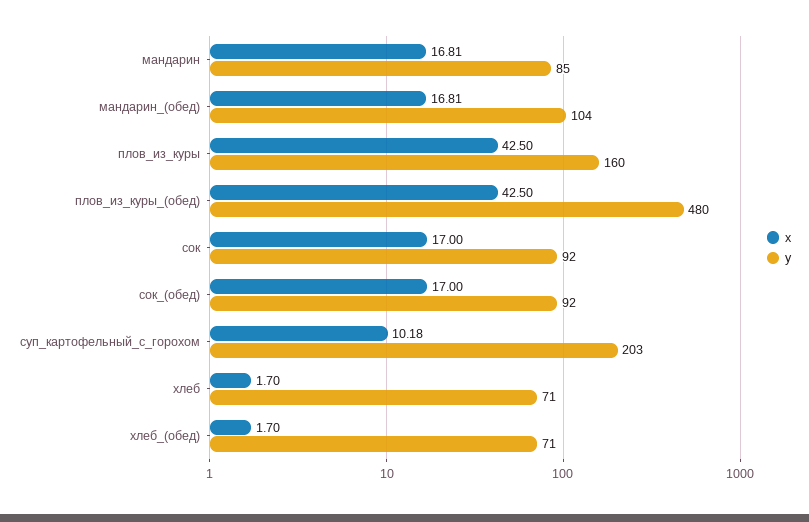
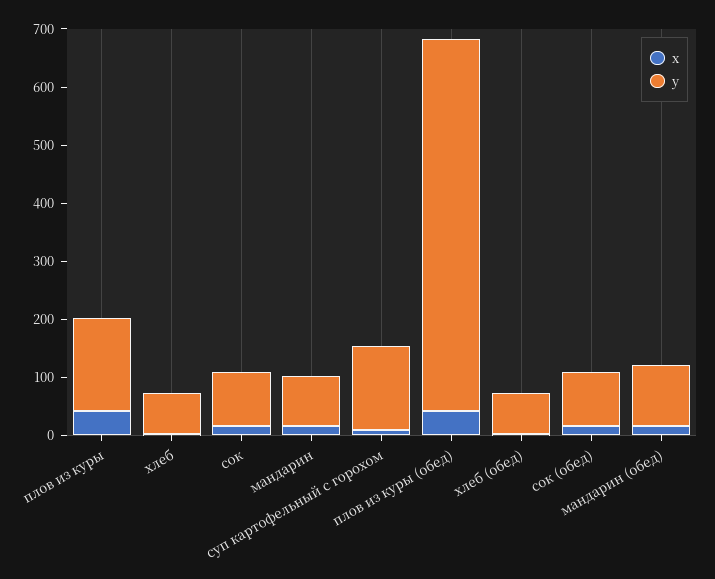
  {
    "x": {
      "мандарин": 16.81,
      "мандарин_(обед)": 16.81,
      "плов_из_куры": 42.5,
      "плов_из_куры_(обед)": 42.5,
      "сок": 17,
      "сок_(обед)": 17,
      "суп_картофельный_с_горохом": 10.18,
      "хлеб": 1.7,
      "хлеб_(обед)": 1.7
    },
    "y": {
      "мандарин": 85,
      "мандарин_(обед)": 104,
      "плов_из_куры": 160,
-     "плов_из_куры_(обед)": 480,
+     "плов_из_куры_(обед)": 640,
      "сок": 92,
      "сок_(обед)": 92,
-     "суп_картофельный_с_горохом": 203,
+     "суп_картофельный_с_горохом": 140,
      "хлеб": 71,
      "хлеб_(обед)": 71
    }
  }

